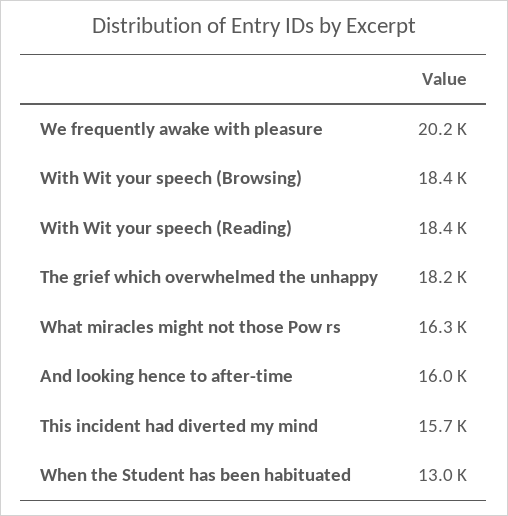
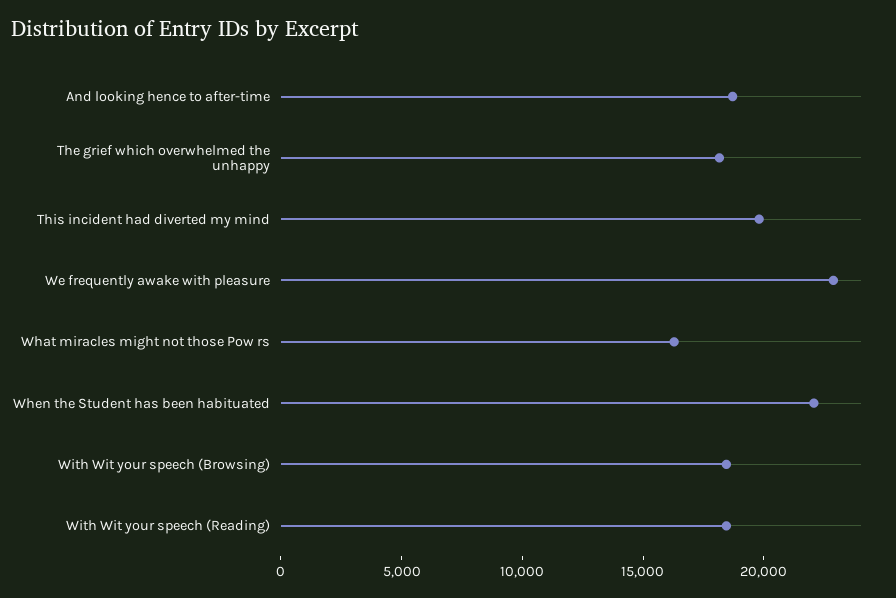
  {
-   "We frequently awake with pleasure": 20200,
+   "We frequently awake with pleasure": 23000,
    "With Wit your speech (Browsing)": 18400,
    "With Wit your speech (Reading)": 18400,
    "The grief which overwhelmed the unhappy": 18200,
    "What miracles might not those Pow rs": 16300,
-   "And looking hence to after-time": 16000,
+   "And looking hence to after-time": 19000,
-   "This incident had diverted my mind": 15700,
+   "This incident had diverted my mind": 20000,
-   "When the Student has been habituated": 13000
+   "When the Student has been habituated": 22000
  }

